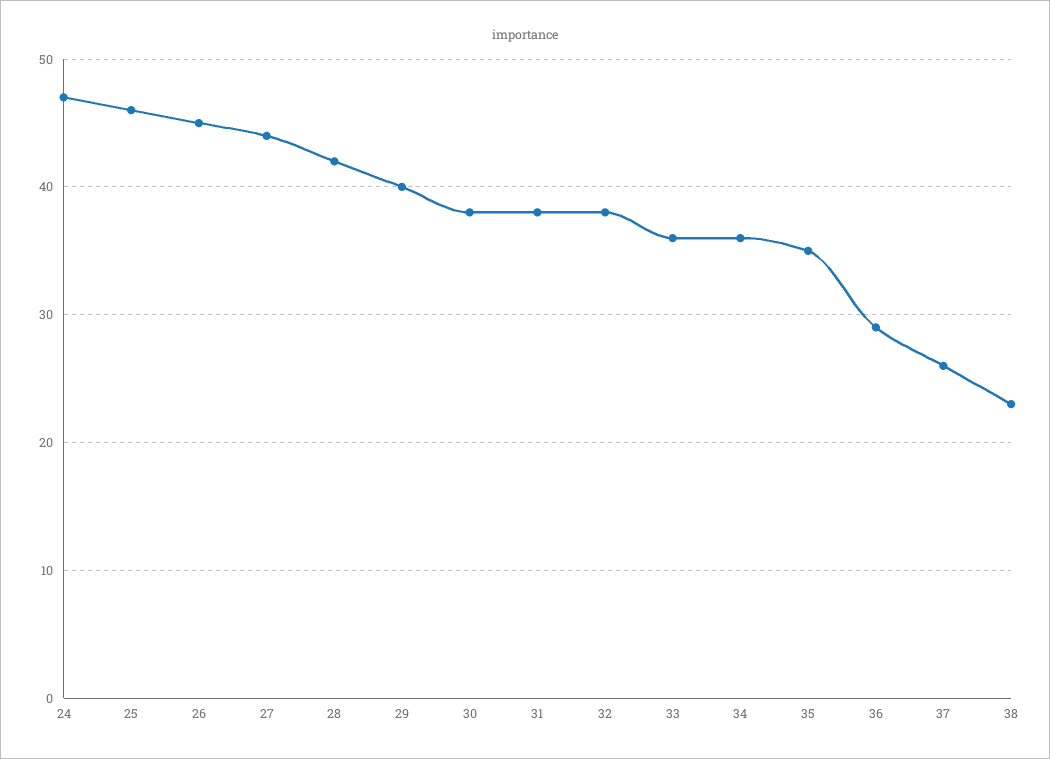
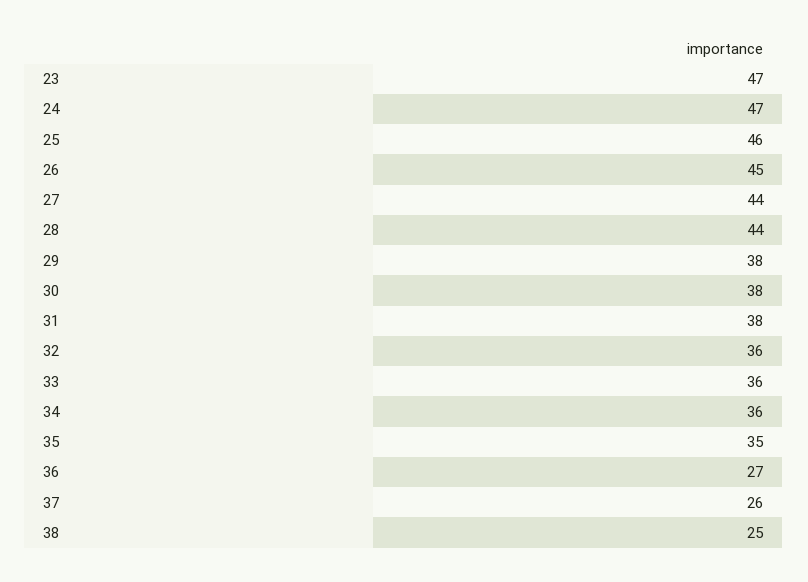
  {
    "24": 47,
    "25": 46,
    "26": 45,
    "27": 44,
-   "28": 42,
+   "28": 44,
-   "29": 40,
+   "29": 38,
    "30": 38,
    "31": 38,
-   "32": 38,
+   "32": 36,
    "33": 36,
    "34": 36,
    "35": 35,
-   "36": 29,
+   "36": 27,
    "37": 26,
-   "38": 23
+   "38": 25,
+   "23": 47
  }

